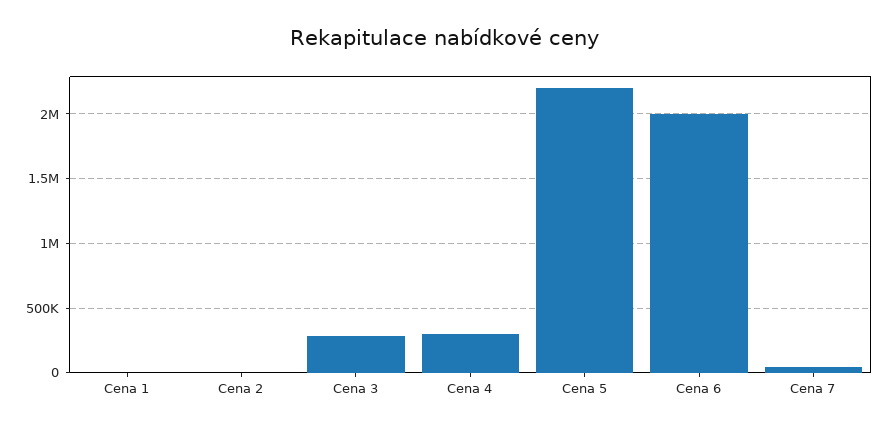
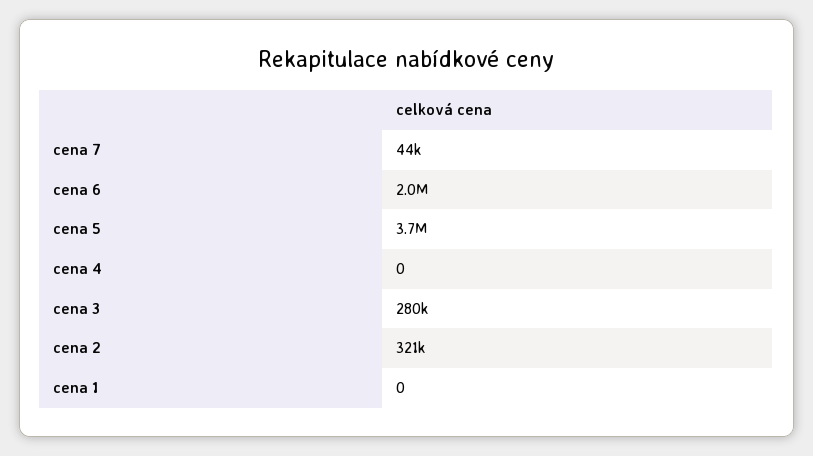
  {
    "Cena 1": 0,
-   "Cena 2": 0,
+   "Cena 2": 321000,
    "Cena 3": 280000,
-   "Cena 4": 300000,
+   "Cena 4": 0,
-   "Cena 5": 2200000,
+   "Cena 5": 3700000,
    "Cena 6": 2000000,
    "Cena 7": 44000
  }

